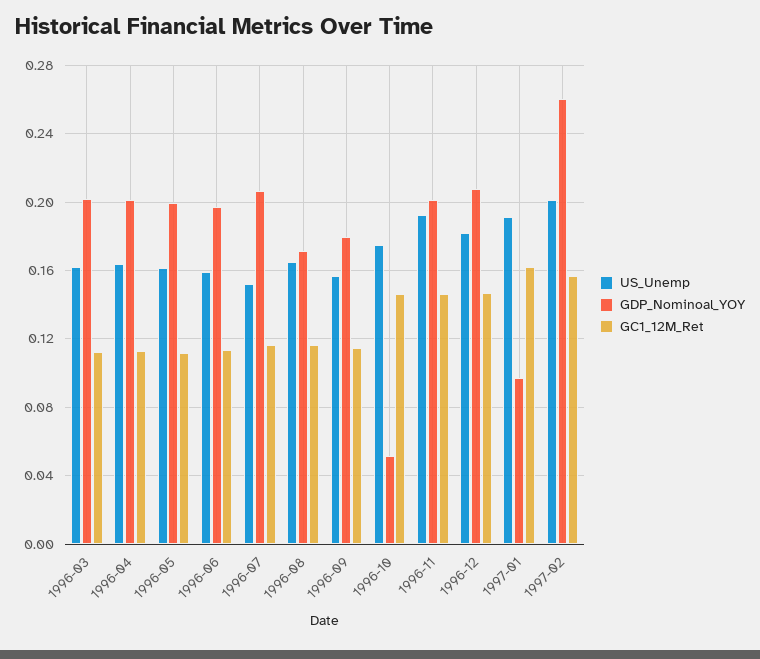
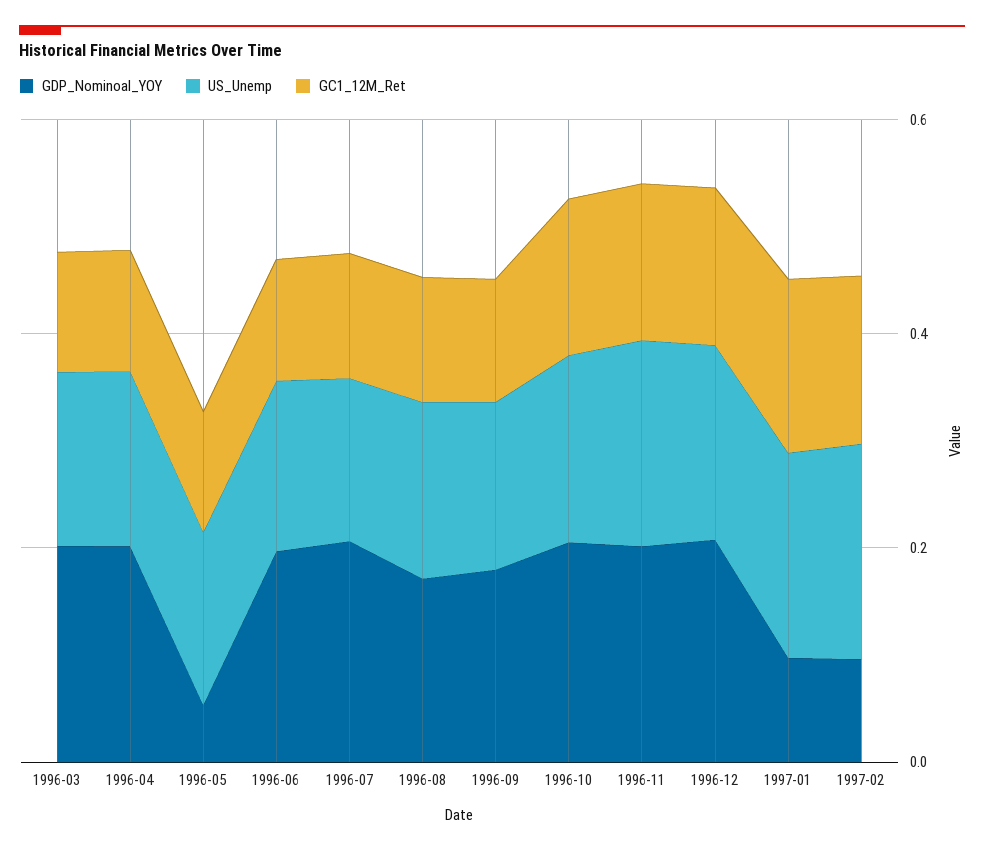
  {
    "US_Unemp": {
      "1996-03": 0.16,
      "1996-04": 0.165,
      "1996-05": 0.16,
      "1996-06": 0.16,
      "1996-07": 0.15,
      "1996-08": 0.165,
      "1996-09": 0.155,
      "1996-10": 0.175,
      "1996-11": 0.19,
      "1996-12": 0.18,
      "1997-01": 0.19,
      "1997-02": 0.2
    },
    "GDP_Nominoal_YOY": {
      "1996-03": 0.2,
      "1996-04": 0.2,
-     "1996-05": 0.2,
+     "1996-05": 0.05,
      "1996-06": 0.195,
      "1996-07": 0.205,
      "1996-08": 0.17,
      "1996-09": 0.18,
-     "1996-10": 0.05,
+     "1996-10": 0.2,
      "1996-11": 0.2,
      "1996-12": 0.21,
      "1997-01": 0.095,
-     "1997-02": 0.26
+     "1997-02": 0.1
    },
    "GC1_12M_Ret": {
      "1996-03": 0.11,
      "1996-04": 0.115,
      "1996-05": 0.11,
      "1996-06": 0.115,
      "1996-07": 0.115,
      "1996-08": 0.115,
      "1996-09": 0.115,
      "1996-10": 0.145,
      "1996-11": 0.145,
      "1996-12": 0.145,
      "1997-01": 0.16,
      "1997-02": 0.155
    }
  }

